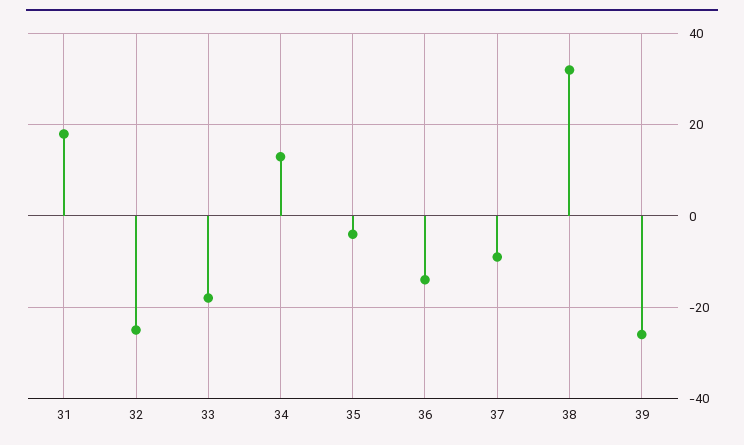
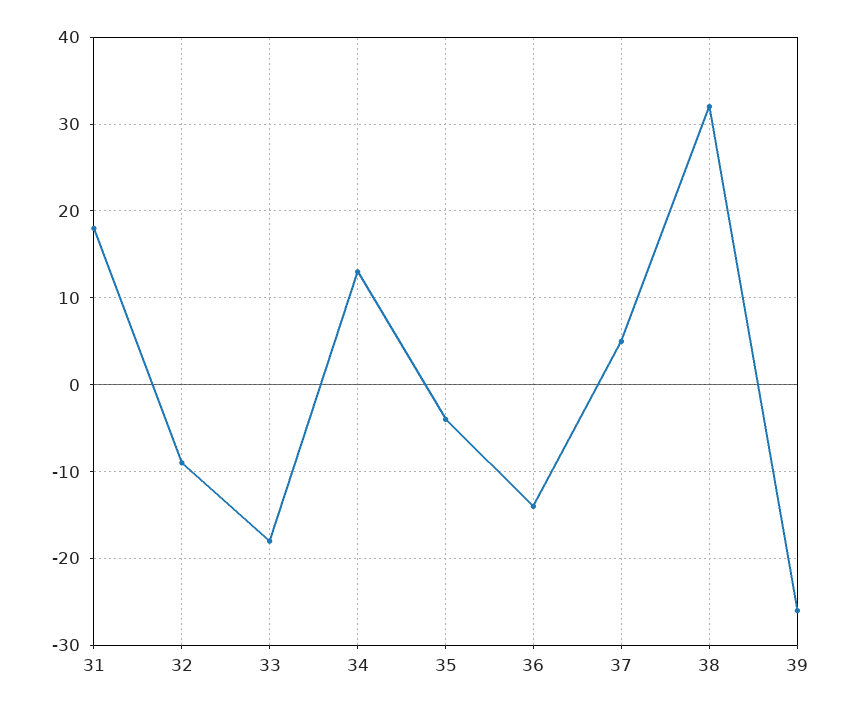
  {
    "31": 18,
-   "32": -25,
+   "32": -9,
    "33": -18,
    "34": 13,
    "35": -4,
    "36": -14,
-   "37": -10,
+   "37": 5,
    "38": 32,
    "39": -26
  }

